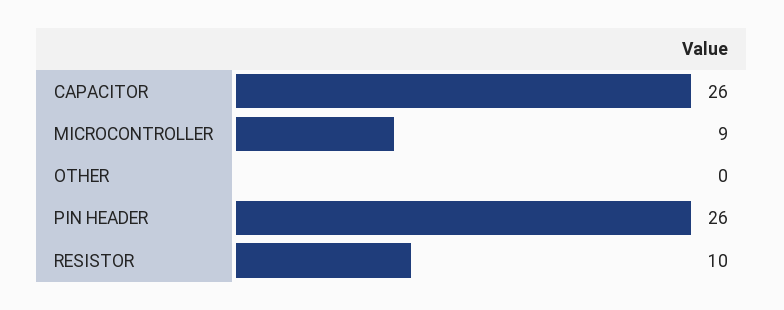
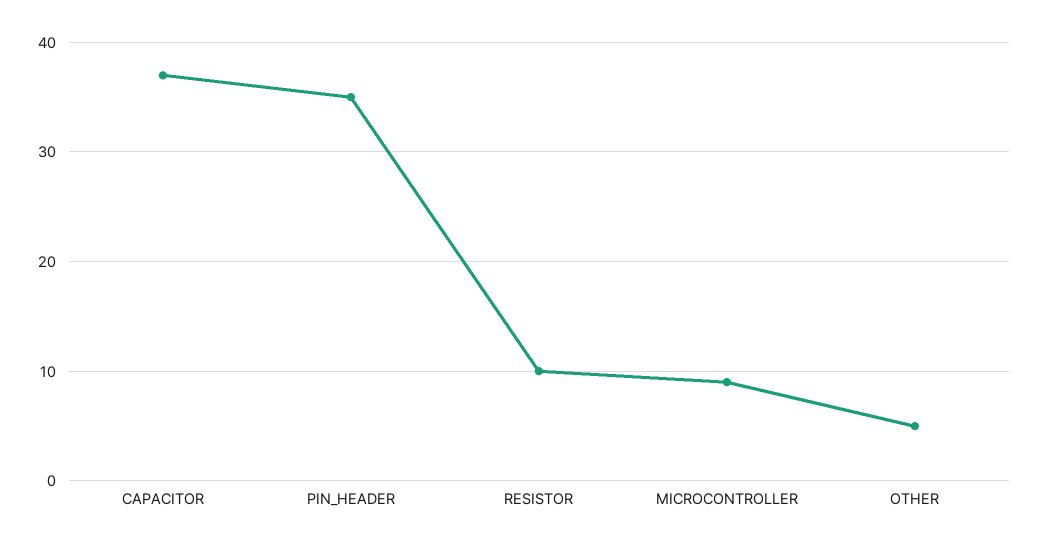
  {
-   "CAPACITOR": 26,
+   "CAPACITOR": 37,
    "MICROCONTROLLER": 9,
-   "OTHER": 0,
+   "OTHER": 5,
-   "PIN HEADER": 26,
+   "PIN HEADER": 35,
    "RESISTOR": 10
  }

